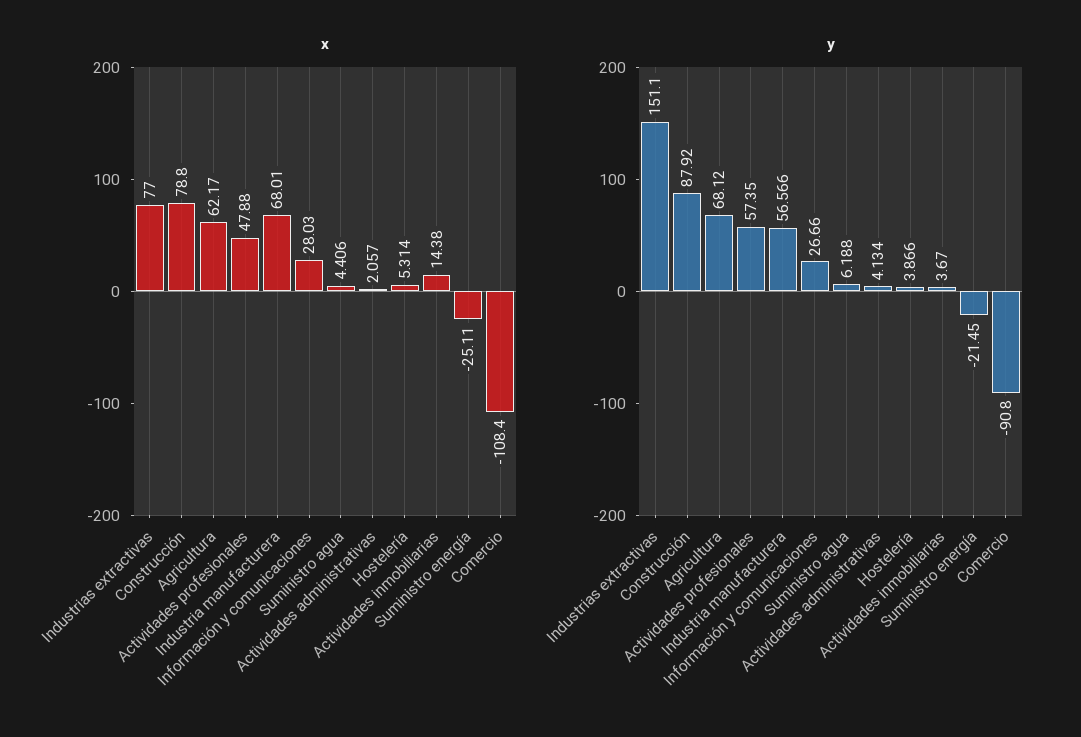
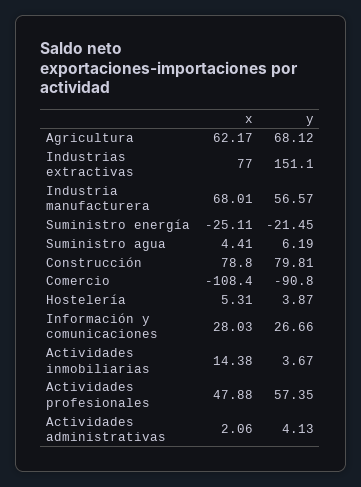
  {
    "x": {
      "Industrias extractivas": 77,
      "Construcción": 78.8,
      "Agricultura": 62.17,
      "Actividades profesionales": 47.88,
      "Industria manufacturera": 68.01,
      "Información y comunicaciones": 28.03,
      "Suministro agua": 4.406,
      "Actividades administrativas": 2.057,
      "Hostelería": 5.314,
      "Actividades inmobiliarias": 14.38,
      "Suministro energía": -25.11,
      "Comercio": -108.4
    },
    "y": {
      "Industrias extractivas": 151.1,
-     "Construcción": 87.92,
+     "Construcción": 79.81,
      "Agricultura": 68.12,
      "Actividades profesionales": 57.35,
      "Industria manufacturera": 56.566,
      "Información y comunicaciones": 26.66,
      "Suministro agua": 6.188,
      "Actividades administrativas": 4.134,
      "Hostelería": 3.866,
      "Actividades inmobiliarias": 3.67,
      "Suministro energía": -21.45,
      "Comercio": -90.8
    }
  }

